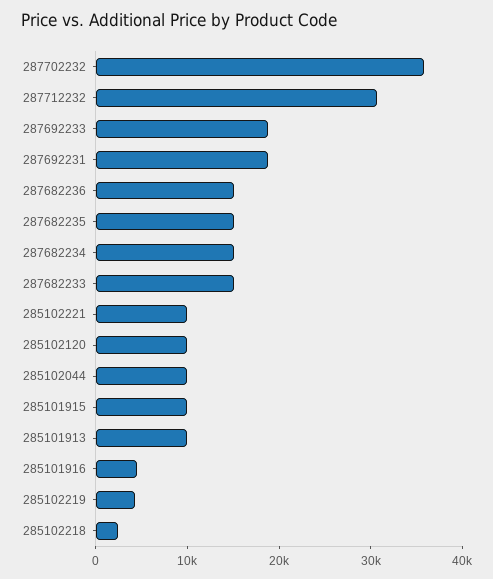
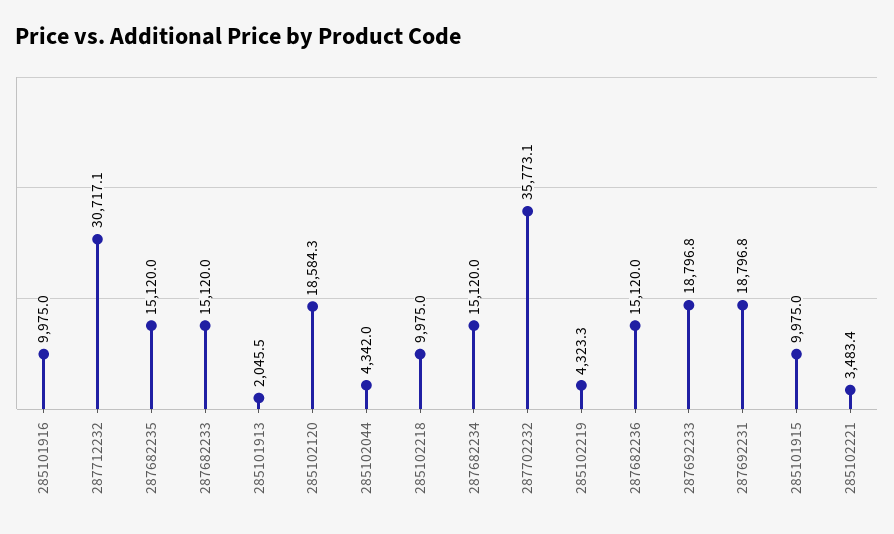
  {
    "287702232": 35773.1,
    "287712232": 30717.1,
    "287692233": 18796.8,
    "287692231": 18796.8,
    "287682236": 15120,
    "287682235": 15120,
    "287682234": 15120,
    "287682233": 15120,
-   "285102221": 10000,
+   "285102221": 3483.4,
-   "285102120": 10000,
+   "285102120": 18584.3,
-   "285102044": 10000,
+   "285102044": 4342,
    "285101915": 9975,
-   "285101913": 10000,
+   "285101913": 2045.5,
-   "285101916": 4000,
+   "285101916": 9975,
    "285102219": 4323.3,
-   "285102218": 2000
+   "285102218": 9975
  }

